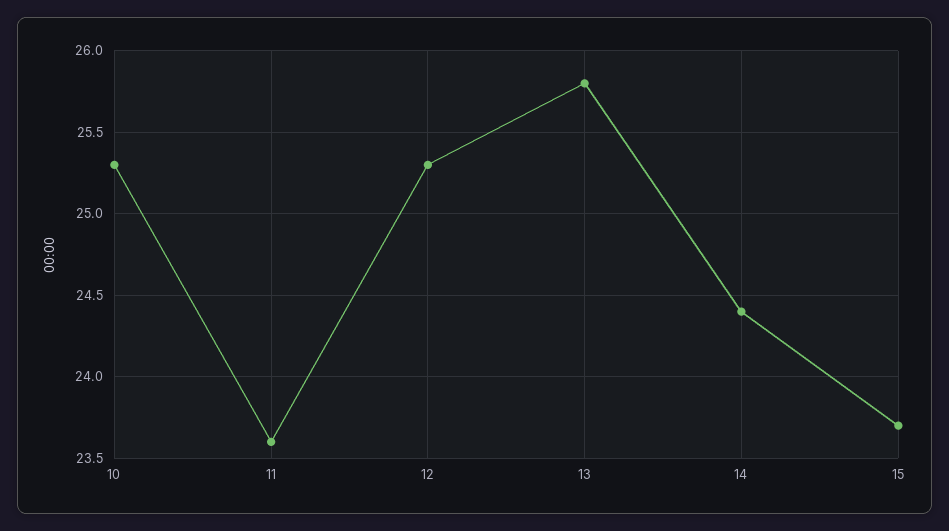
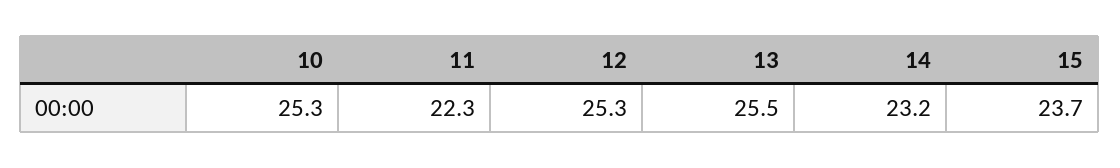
  {
    "10": 25.3,
-   "11": 23.6,
+   "11": 22.3,
    "12": 25.3,
-   "13": 25.8,
+   "13": 25.5,
-   "14": 24.4,
+   "14": 23.2,
    "15": 23.7
  }

